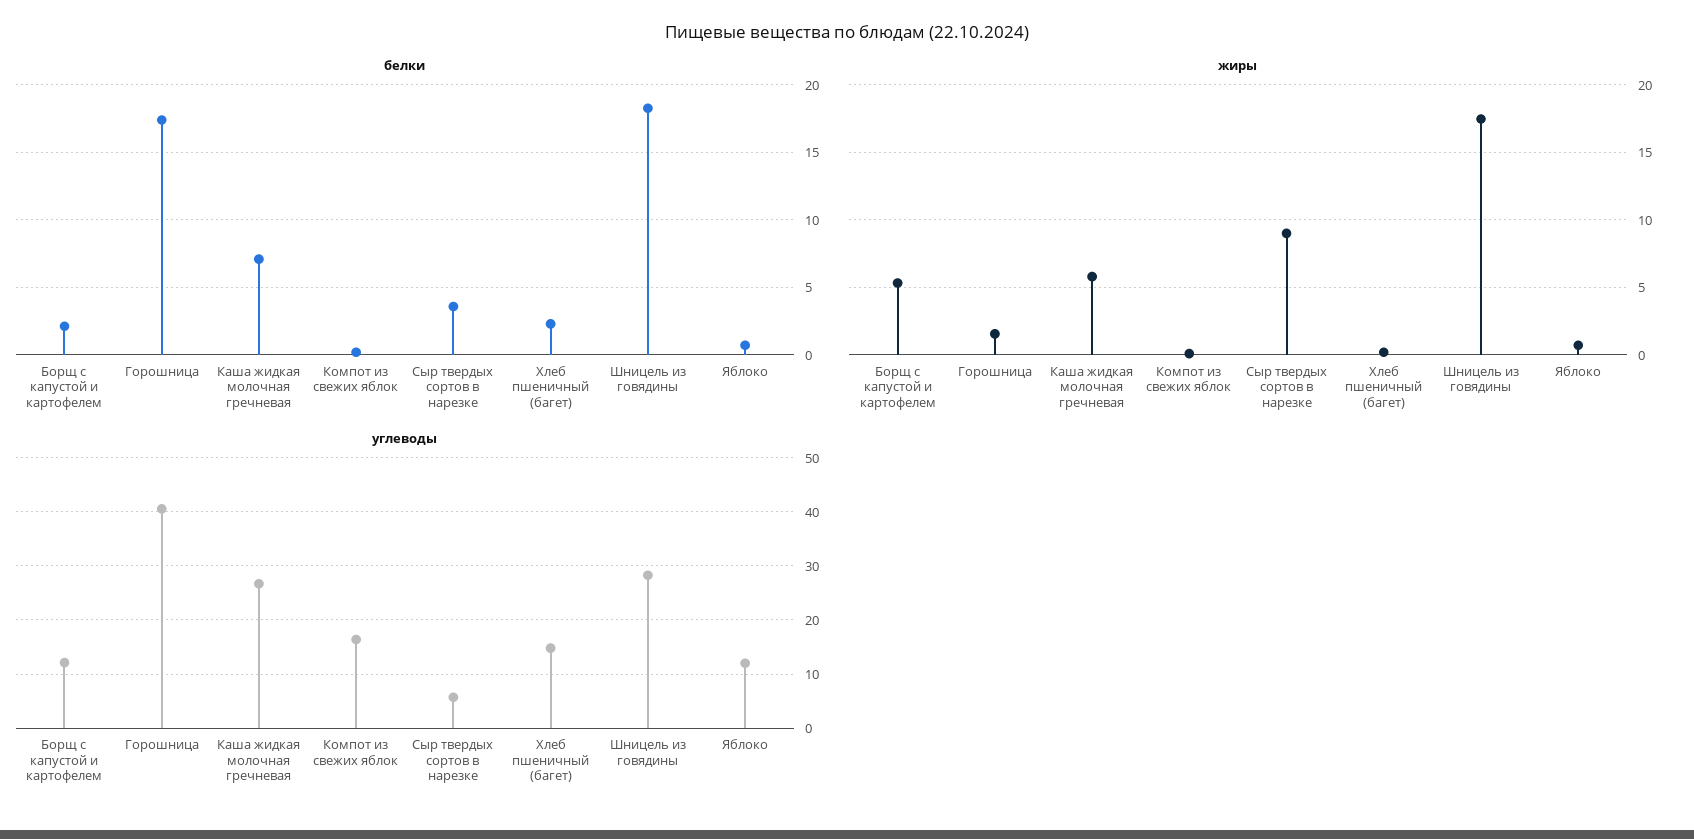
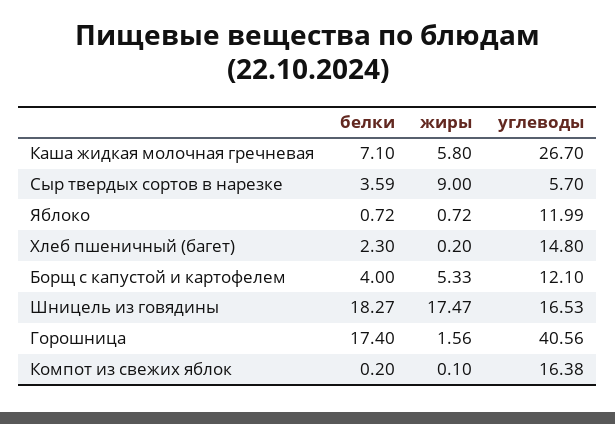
  {
    "белки": {
-     "Борщ с капустой и картофелем": 2,
+     "Борщ с капустой и картофелем": 4,
      "Горошница": 17.4,
      "Каша жидкая молочная гречневая": 7.1,
      "Компот из свежих яблок": 0.2,
      "Сыр твердых сортов в нарезке": 3.59,
      "Хлеб пшеничный (багет)": 2.3,
      "Шницель из говядины": 18.27,
      "Яблоко": 0.72
    },
    "жиры": {
      "Борщ с капустой и картофелем": 5.33,
      "Горошница": 1.56,
      "Каша жидкая молочная гречневая": 5.8,
      "Компот из свежих яблок": 0.1,
      "Сыр твердых сортов в нарезке": 9,
      "Хлеб пшеничный (багет)": 0.2,
      "Шницель из говядины": 17.47,
      "Яблоко": 0.72
    },
    "углеводы": {
      "Борщ с капустой и картофелем": 12.1,
      "Горошница": 40.56,
      "Каша жидкая молочная гречневая": 26.7,
      "Компот из свежих яблок": 16.38,
      "Сыр твердых сортов в нарезке": 5.7,
      "Хлеб пшеничный (багет)": 14.8,
-     "Шницель из говядины": 28,
+     "Шницель из говядины": 16.53,
      "Яблоко": 11.99
    }
  }

